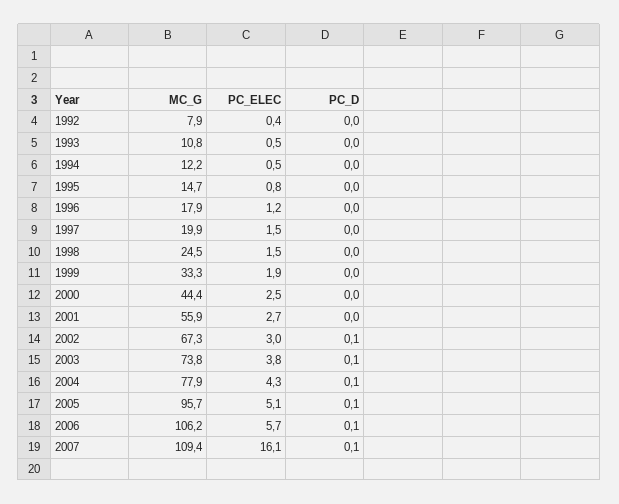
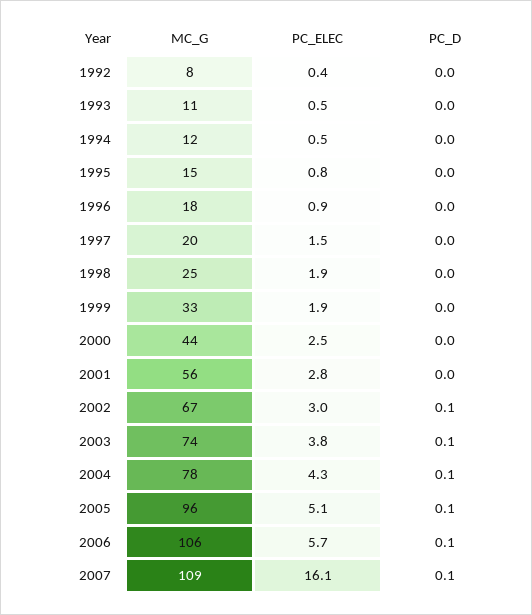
  {
    "MC_G": {
      "1992": 7.9,
      "1993": 10.8,
      "1994": 12.2,
      "1995": 14.7,
      "1996": 17.9,
      "1997": 19.9,
      "1998": 24.5,
      "1999": 33.3,
      "2000": 44.4,
      "2001": 55.9,
      "2002": 67.3,
      "2003": 73.8,
      "2004": 77.9,
      "2005": 95.7,
      "2006": 106.2,
      "2007": 109.4
    },
    "PC_ELEC": {
      "1992": 0.4,
      "1993": 0.5,
      "1994": 0.5,
      "1995": 0.8,
-     "1996": 1.2,
+     "1996": 0.9,
      "1997": 1.5,
-     "1998": 1.5,
+     "1998": 1.9,
      "1999": 1.9,
      "2000": 2.5,
-     "2001": 2.7,
+     "2001": 2.8,
      "2002": 3,
      "2003": 3.8,
      "2004": 4.3,
      "2005": 5.1,
      "2006": 5.7,
      "2007": 16.1
    },
    "PC_D": {
      "1992": 0,
      "1993": 0,
      "1994": 0,
      "1995": 0,
      "1996": 0,
      "1997": 0,
      "1998": 0,
      "1999": 0,
      "2000": 0,
      "2001": 0,
      "2002": 0.1,
      "2003": 0.1,
      "2004": 0.1,
      "2005": 0.1,
      "2006": 0.1,
      "2007": 0.1
    }
  }

